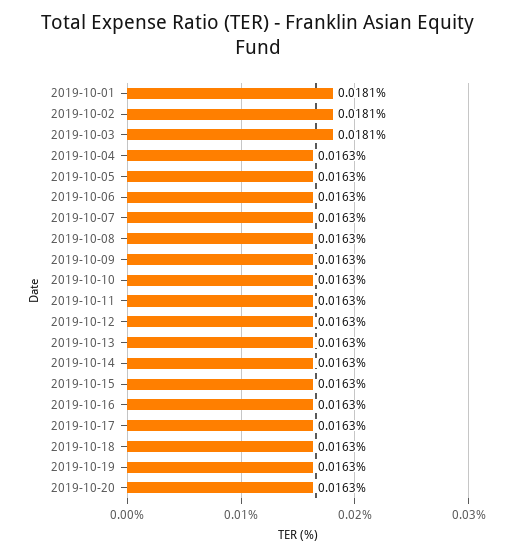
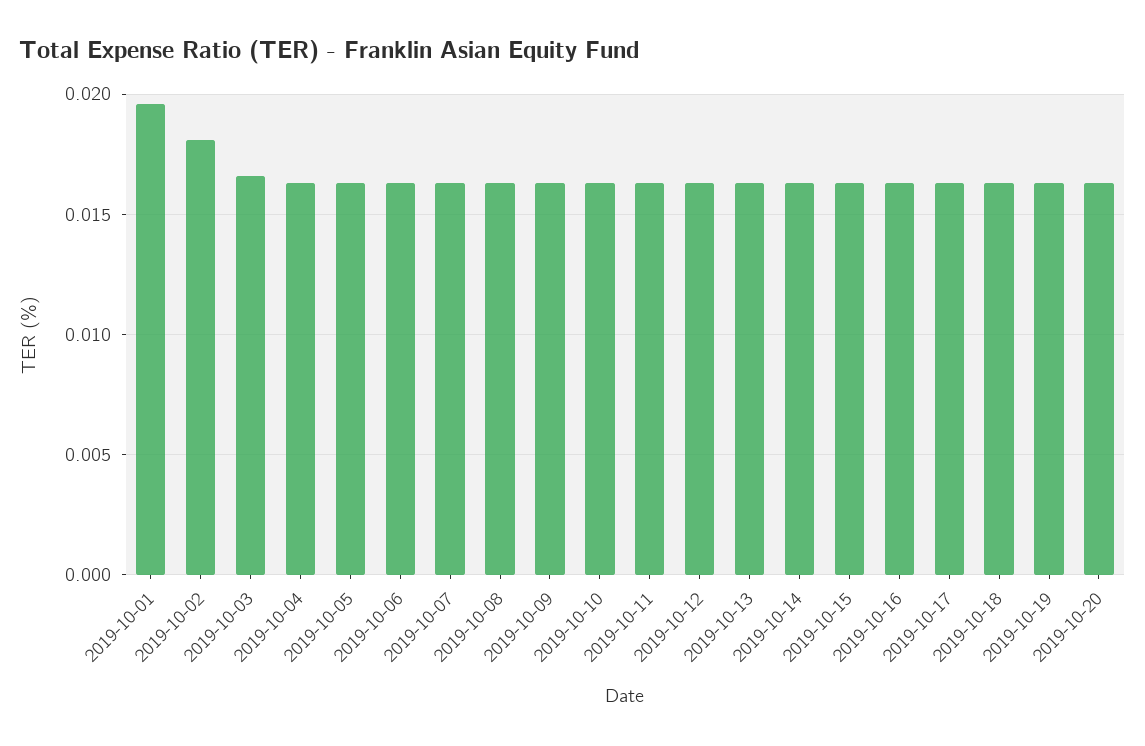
  {
-   "2019-10-01": 0.0181,
+   "2019-10-01": 0.0195,
    "2019-10-02": 0.0181,
-   "2019-10-03": 0.0181,
+   "2019-10-03": 0.0165,
    "2019-10-04": 0.0163,
    "2019-10-05": 0.0163,
    "2019-10-06": 0.0163,
    "2019-10-07": 0.0163,
    "2019-10-08": 0.0163,
    "2019-10-09": 0.0163,
    "2019-10-10": 0.0163,
    "2019-10-11": 0.0163,
    "2019-10-12": 0.0163,
    "2019-10-13": 0.0163,
    "2019-10-14": 0.0163,
    "2019-10-15": 0.0163,
    "2019-10-16": 0.0163,
    "2019-10-17": 0.0163,
    "2019-10-18": 0.0163,
    "2019-10-19": 0.0163,
    "2019-10-20": 0.0163
  }

